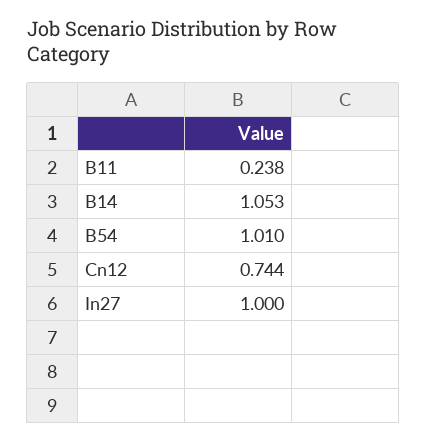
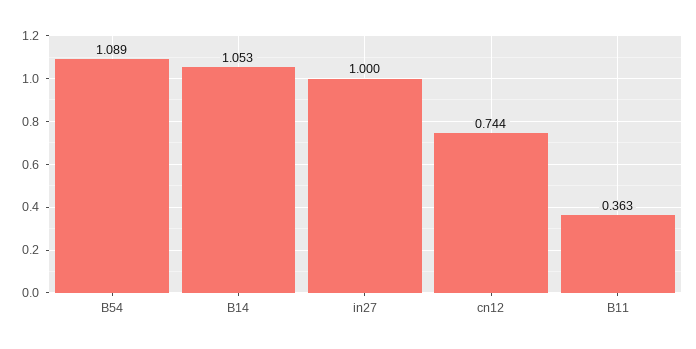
  {
-   "B11": 0.238,
+   "B11": 0.363,
    "B14": 1.053,
-   "B54": 1.01,
+   "B54": 1.089,
    "Cn12": 0.744,
    "In27": 1
  }

